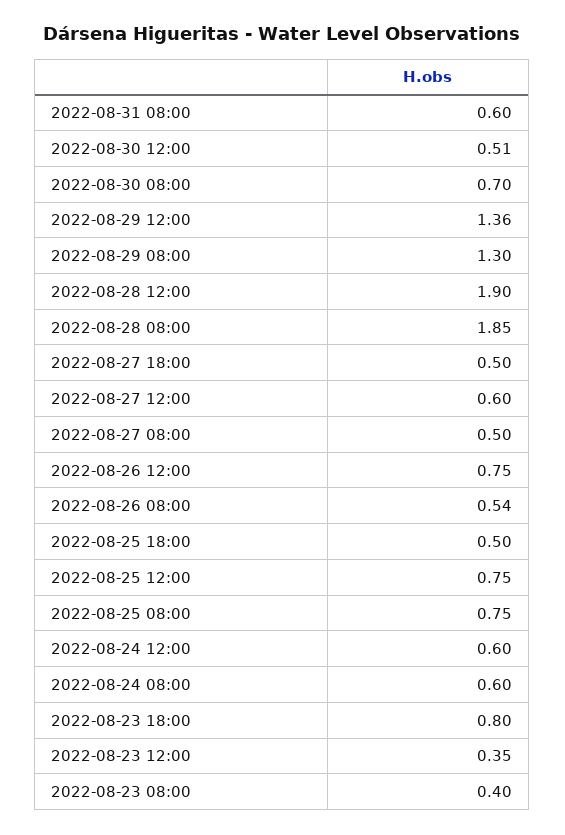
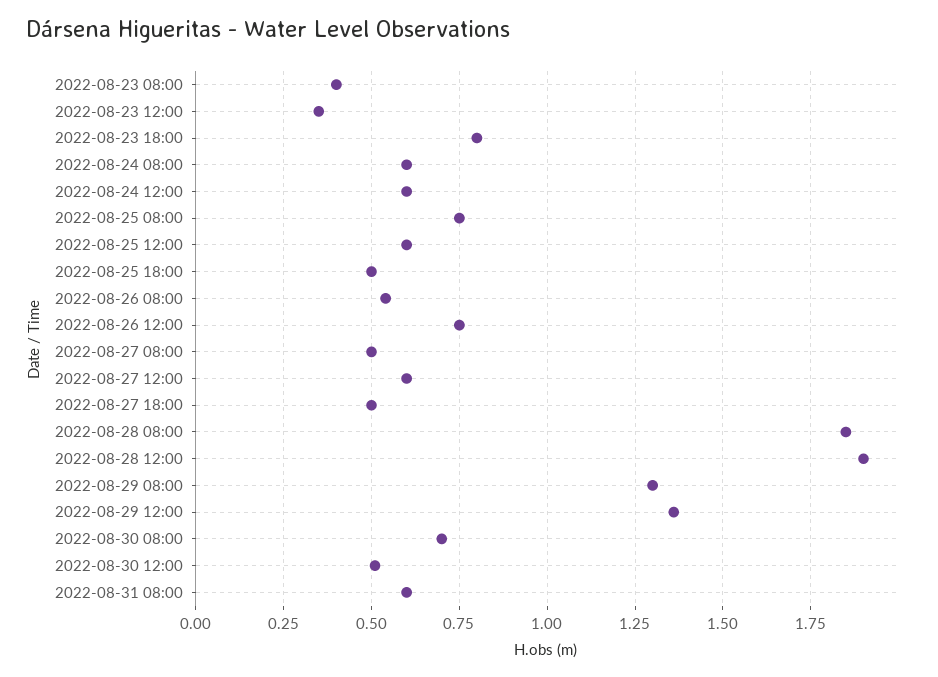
  {
    "2022-08-31 08:00": 0.6,
    "2022-08-30 12:00": 0.51,
    "2022-08-30 08:00": 0.7,
    "2022-08-29 12:00": 1.36,
    "2022-08-29 08:00": 1.3,
    "2022-08-28 12:00": 1.9,
    "2022-08-28 08:00": 1.85,
    "2022-08-27 18:00": 0.5,
    "2022-08-27 12:00": 0.6,
    "2022-08-27 08:00": 0.5,
    "2022-08-26 12:00": 0.75,
    "2022-08-26 08:00": 0.54,
    "2022-08-25 18:00": 0.5,
-   "2022-08-25 12:00": 0.75,
+   "2022-08-25 12:00": 0.6,
    "2022-08-25 08:00": 0.75,
    "2022-08-24 12:00": 0.6,
    "2022-08-24 08:00": 0.6,
    "2022-08-23 18:00": 0.8,
    "2022-08-23 12:00": 0.35,
    "2022-08-23 08:00": 0.4
  }

